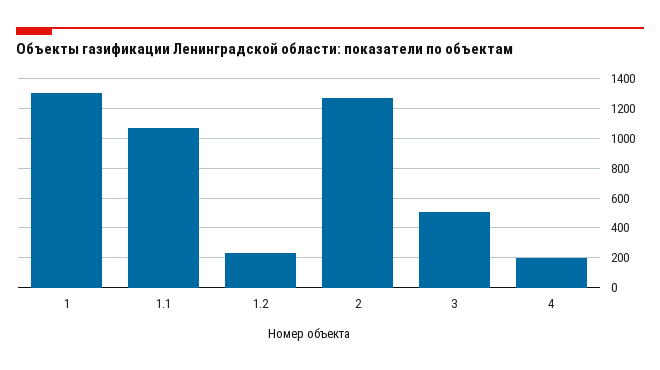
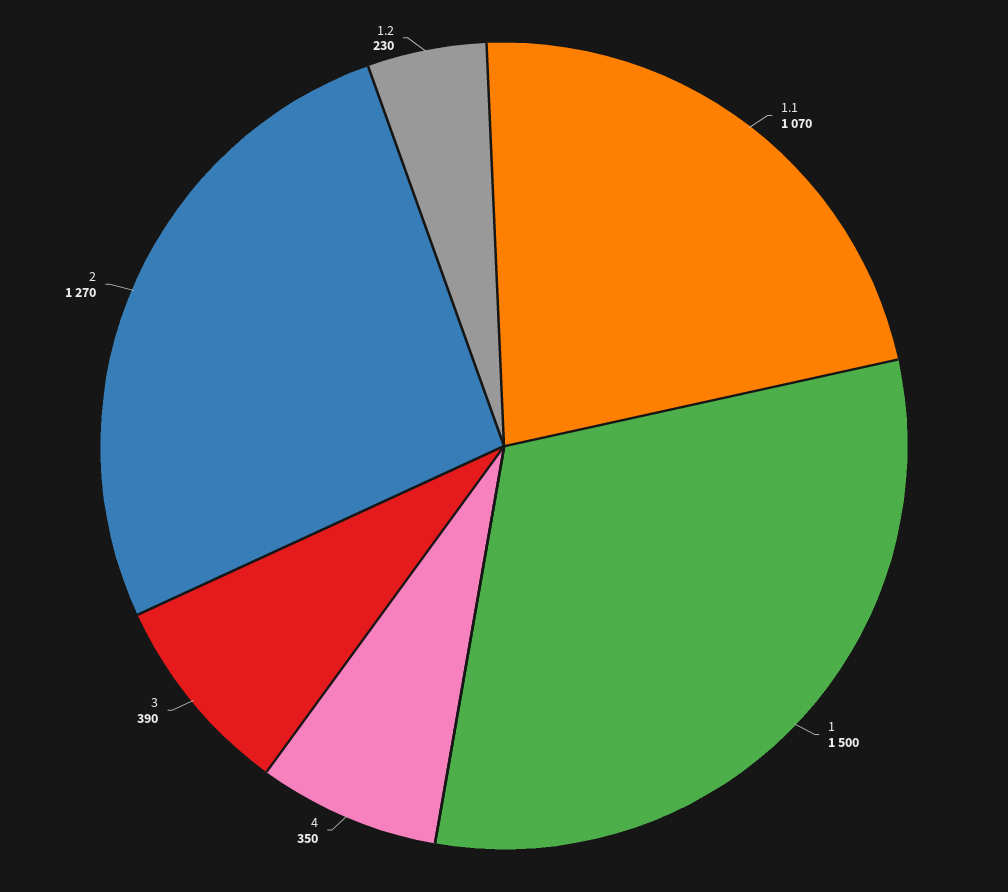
  {
-   "1": 1300,
+   "1": 1500,
    "1.1": 1070,
    "1.2": 230,
    "2": 1270,
-   "3": 500,
+   "3": 390,
-   "4": 200
+   "4": 350
  }

